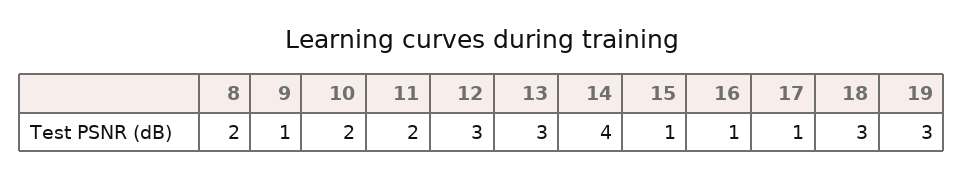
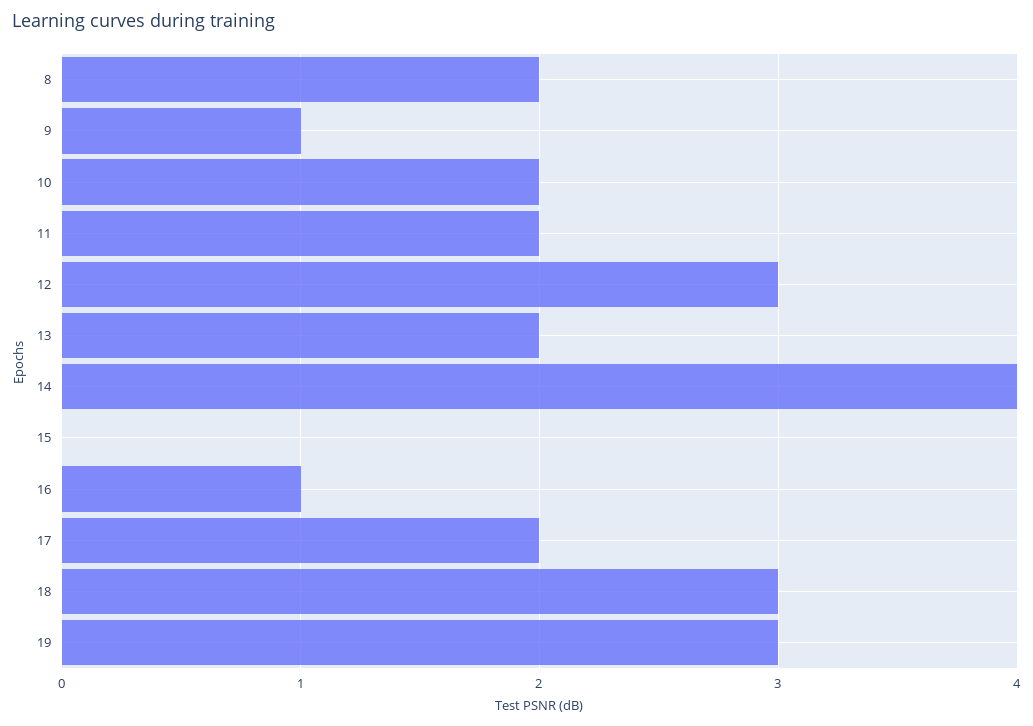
  {
    "8": 2,
    "9": 1,
    "10": 2,
    "11": 2,
    "12": 3,
-   "13": 3,
+   "13": 2,
    "14": 4,
-   "15": 1,
+   "15": 0,
    "16": 1,
-   "17": 1,
+   "17": 2,
    "18": 3,
    "19": 3
  }

